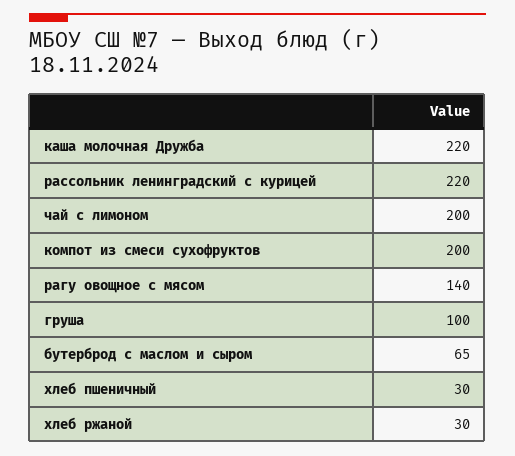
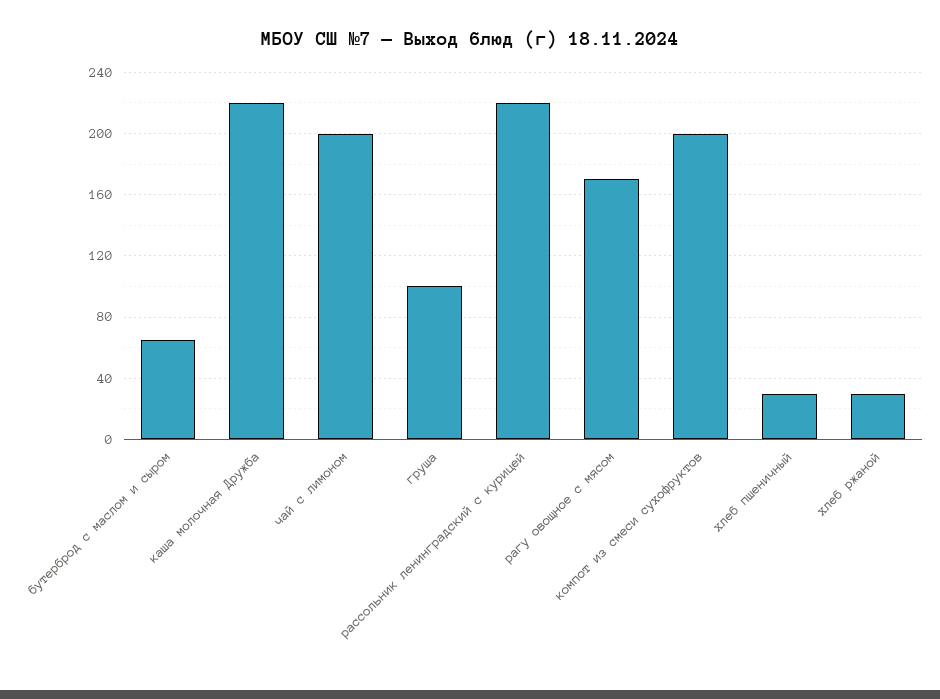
  {
    "каша молочная Дружба": 220,
    "рассольник ленинградский с курицей": 220,
    "чай с лимоном": 200,
    "компот из смеси сухофруктов": 200,
-   "рагу овощное с мясом": 140,
+   "рагу овощное с мясом": 170,
    "груша": 100,
    "бутерброд с маслом и сыром": 65,
    "хлеб пшеничный": 30,
    "хлеб ржаной": 30
  }

